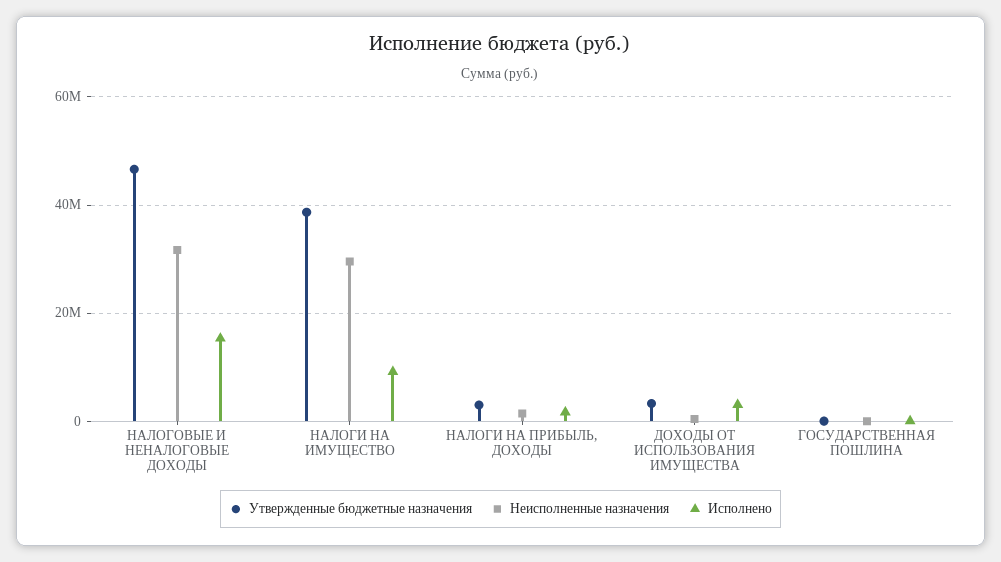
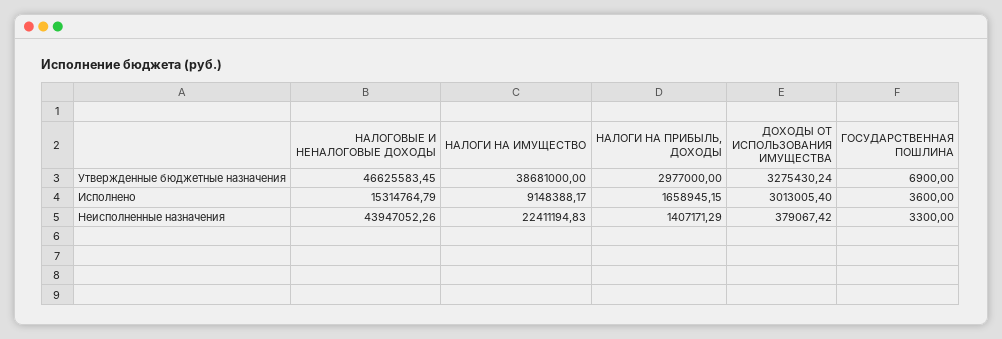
  {
    "Утвержденные бюджетные назначения": {
      "НАЛОГОВЫЕ И НЕНАЛОГОВЫЕ ДОХОДЫ": 46625583.45,
      "НАЛОГИ НА ИМУЩЕСТВО": 38681000,
      "НАЛОГИ НА ПРИБЫЛЬ, ДОХОДЫ": 2977000,
      "ДОХОДЫ ОТ ИСПОЛЬЗОВАНИЯ ИМУЩЕСТВА": 3275430.24,
      "ГОСУДАРСТВЕННАЯ ПОШЛИНА": 6900
    },
    "Неисполненные назначения": {
-     "НАЛОГОВЫЕ И НЕНАЛОГОВЫЕ ДОХОДЫ": 32000000,
+     "НАЛОГОВЫЕ И НЕНАЛОГОВЫЕ ДОХОДЫ": 43947052.26,
-     "НАЛОГИ НА ИМУЩЕСТВО": 30000000,
+     "НАЛОГИ НА ИМУЩЕСТВО": 22411194.83,
      "НАЛОГИ НА ПРИБЫЛЬ, ДОХОДЫ": 1407171.29,
      "ДОХОДЫ ОТ ИСПОЛЬЗОВАНИЯ ИМУЩЕСТВА": 379067.42,
      "ГОСУДАРСТВЕННАЯ ПОШЛИНА": 3300
    },
    "Исполнено": {
      "НАЛОГОВЫЕ И НЕНАЛОГОВЫЕ ДОХОДЫ": 15314764.79,
      "НАЛОГИ НА ИМУЩЕСТВО": 9148388.17,
      "НАЛОГИ НА ПРИБЫЛЬ, ДОХОДЫ": 1658945.15,
      "ДОХОДЫ ОТ ИСПОЛЬЗОВАНИЯ ИМУЩЕСТВА": 3013005.4,
      "ГОСУДАРСТВЕННАЯ ПОШЛИНА": 3600
    }
  }

